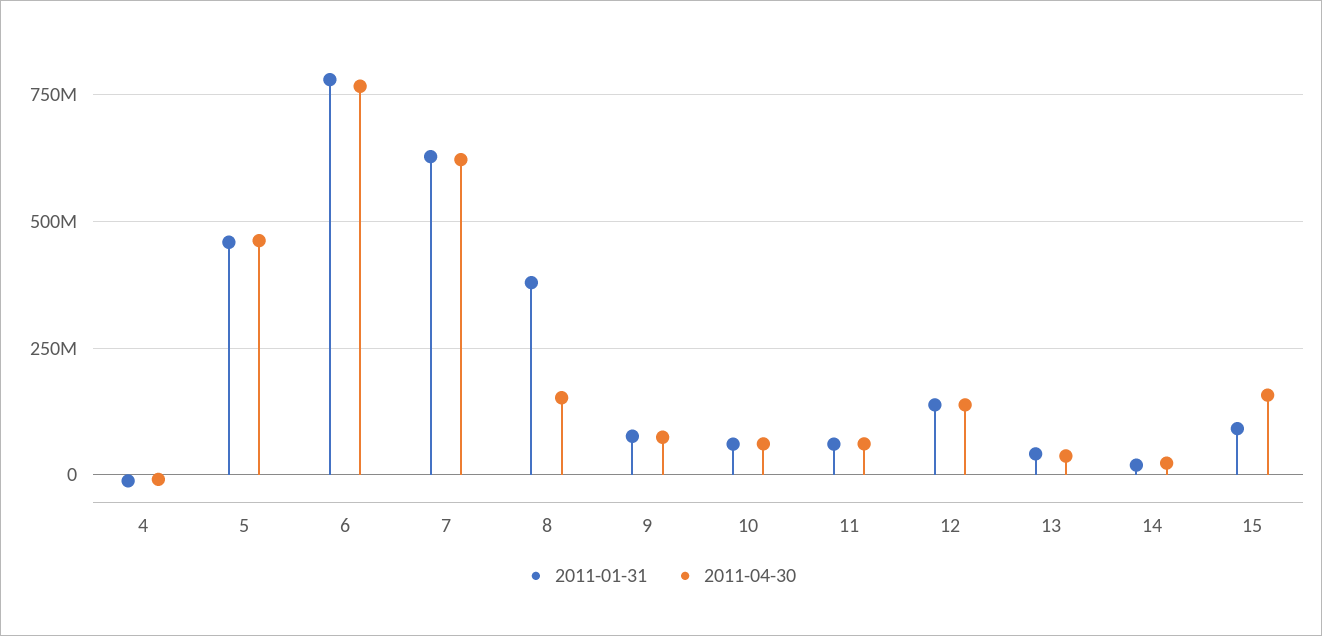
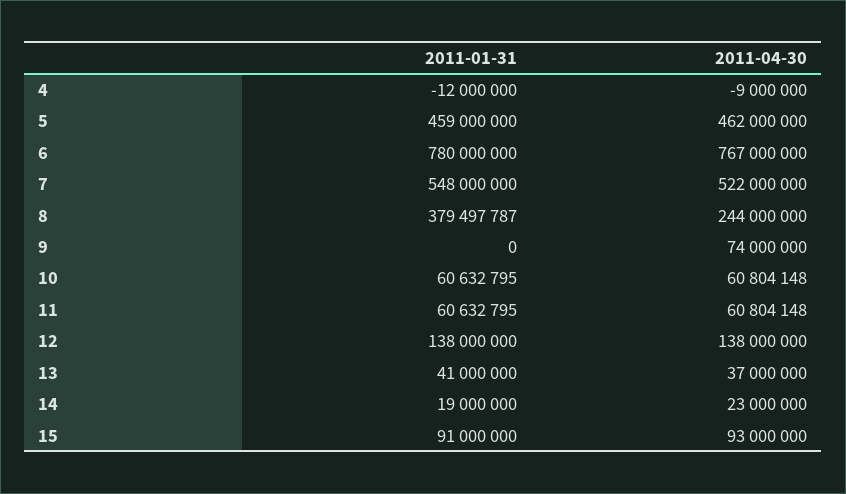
  {
    "2011-01-31": {
      "4": -12000000,
      "5": 459000000,
      "6": 780000000,
-     "7": 625000000,
+     "7": 548000000,
      "8": 379497787,
-     "9": 75000000,
+     "9": 0,
      "10": 60632795,
      "11": 60632795,
      "12": 138000000,
      "13": 41000000,
      "14": 19000000,
      "15": 91000000
    },
    "2011-04-30": {
      "4": -9000000,
      "5": 462000000,
      "6": 767000000,
-     "7": 625000000,
+     "7": 522000000,
-     "8": 150000000,
+     "8": 244000000,
      "9": 74000000,
      "10": 60804148,
      "11": 60804148,
      "12": 138000000,
      "13": 37000000,
      "14": 23000000,
-     "15": 150000000
+     "15": 93000000
    }
  }

